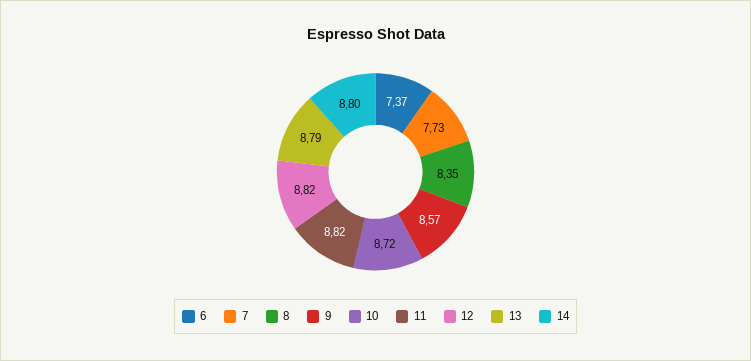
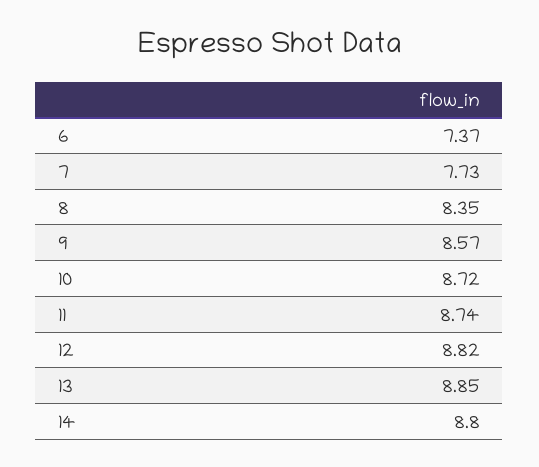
  {
    "6": 7.37,
    "7": 7.73,
    "8": 8.35,
    "9": 8.57,
    "10": 8.72,
-   "11": 8.82,
+   "11": 8.74,
    "12": 8.82,
-   "13": 8.79,
+   "13": 8.85,
    "14": 8.8
  }

